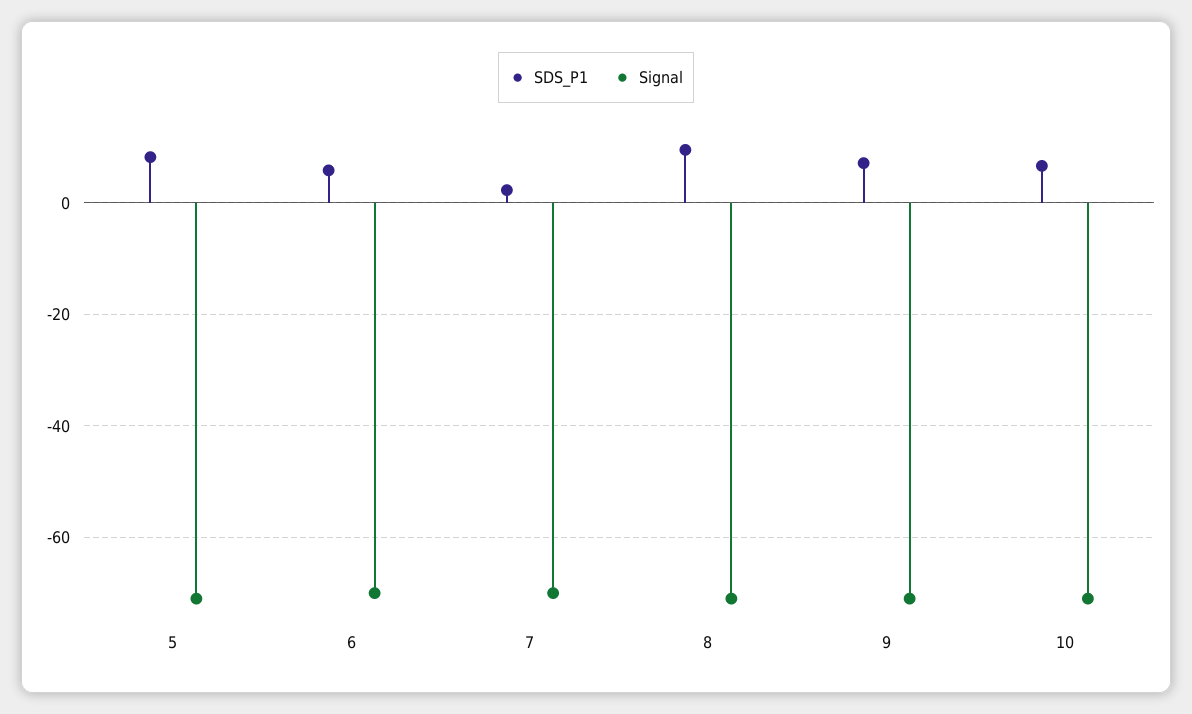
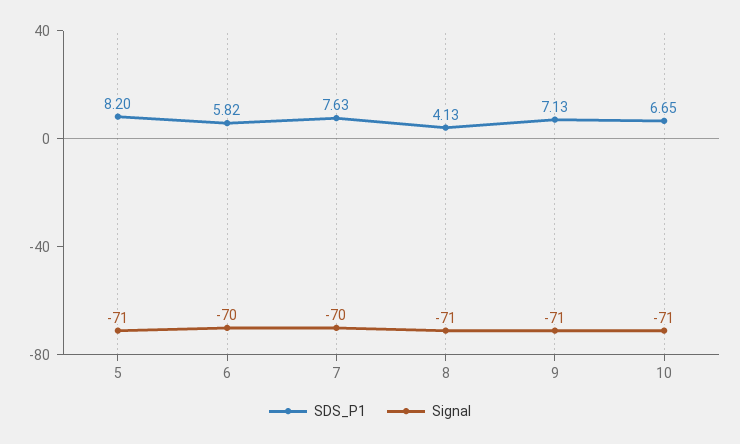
  {
    "SDS_P1": {
      "5": 8.2,
      "6": 5.82,
-     "7": 2,
+     "7": 7.63,
-     "8": 10,
+     "8": 4.13,
      "9": 7.13,
      "10": 6.65
    },
    "Signal": {
      "5": -71,
      "6": -70,
      "7": -70,
      "8": -71,
      "9": -71,
      "10": -71
    }
  }

